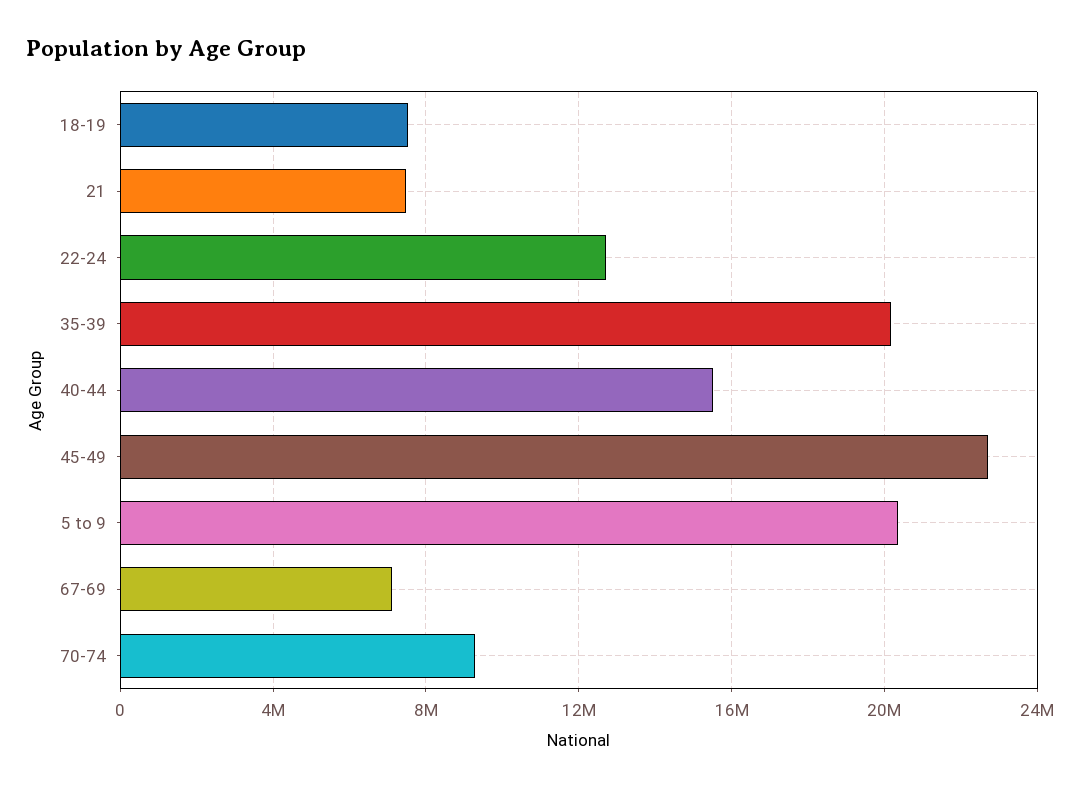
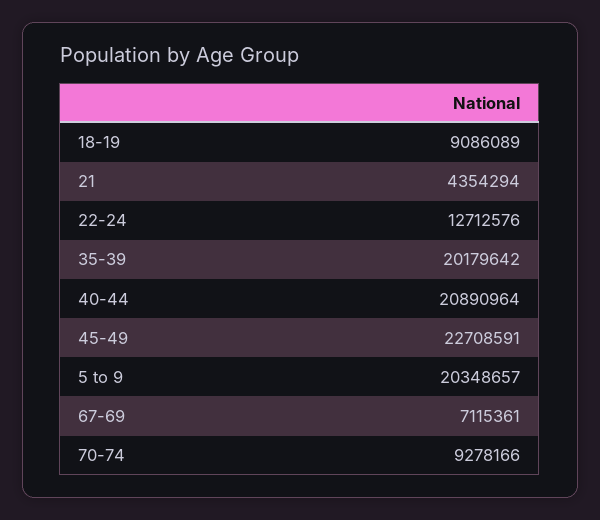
  {
-   "18-19": 7500000,
+   "18-19": 9086089,
-   "21": 7500000,
+   "21": 4354294,
    "22-24": 12712576,
    "35-39": 20179642,
-   "40-44": 15500000,
+   "40-44": 20890964,
    "45-49": 22708591,
    "5 to 9": 20348657,
    "67-69": 7115361,
    "70-74": 9278166
  }

